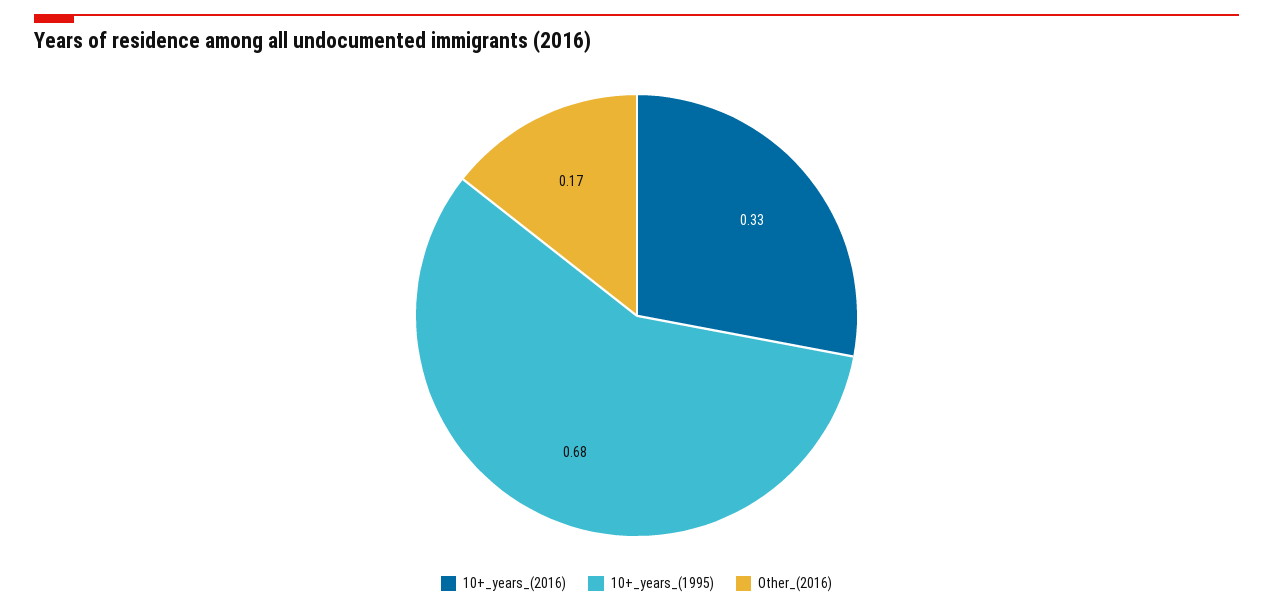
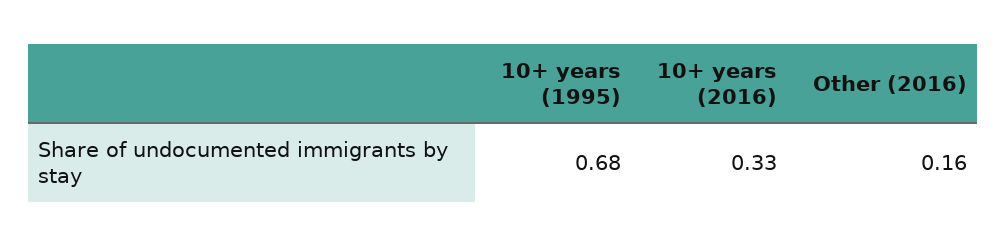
  {
    "10+_years_(2016)": 0.33,
    "10+_years_(1995)": 0.68,
-   "Other_(2016)": 0.17
+   "Other_(2016)": 0.16
  }

